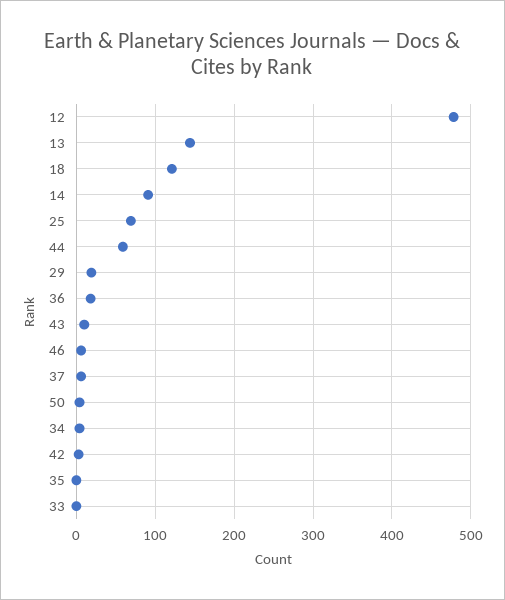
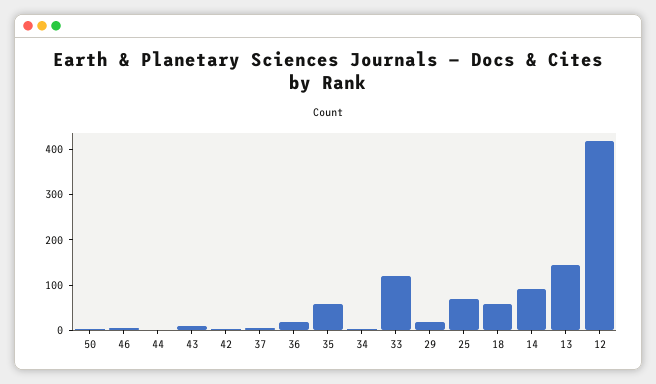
  {
-   "12": 480,
+   "12": 420,
    "13": 140,
-   "18": 120,
+   "18": 60,
    "14": 90,
    "25": 70,
-   "44": 60,
+   "44": 0,
    "29": 20,
    "36": 20,
    "43": 10,
    "46": 10,
    "37": 10,
    "50": 0,
    "34": 0,
    "42": 0,
-   "35": 0,
+   "35": 60,
-   "33": 0
+   "33": 120
  }

